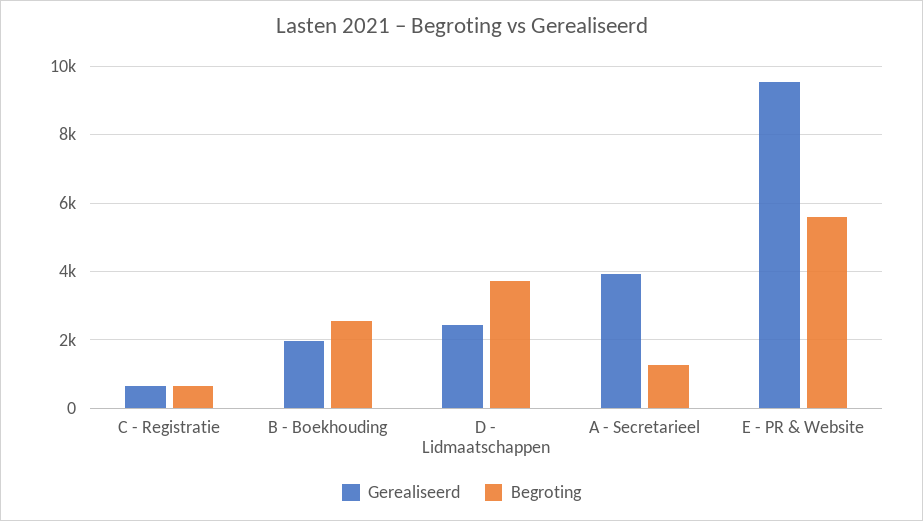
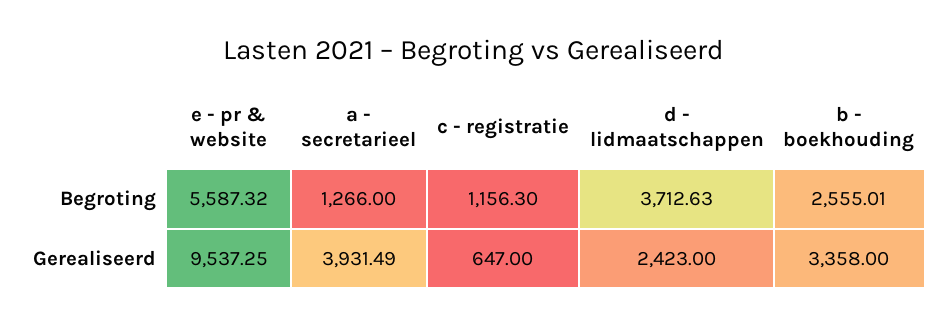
  {
    "Gerealiseerd": {
      "C - Registratie": 647,
-     "B - Boekhouding": 2000,
+     "B - Boekhouding": 3358,
      "D - Lidmaatschappen": 2423,
      "A - Secretarieel": 3931.49,
      "E - PR & Website": 9537.25
    },
    "Begroting": {
-     "C - Registratie": 600,
+     "C - Registratie": 1156.3,
      "B - Boekhouding": 2555.01,
      "D - Lidmaatschappen": 3712.63,
      "A - Secretarieel": 1266,
      "E - PR & Website": 5587.32
    }
  }

